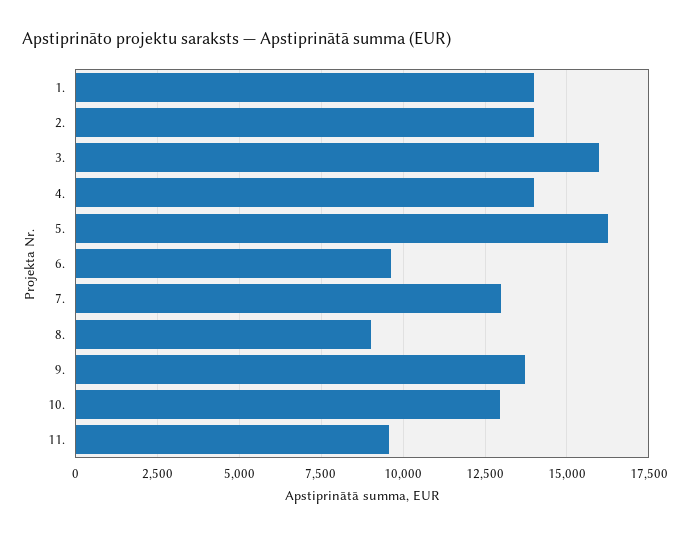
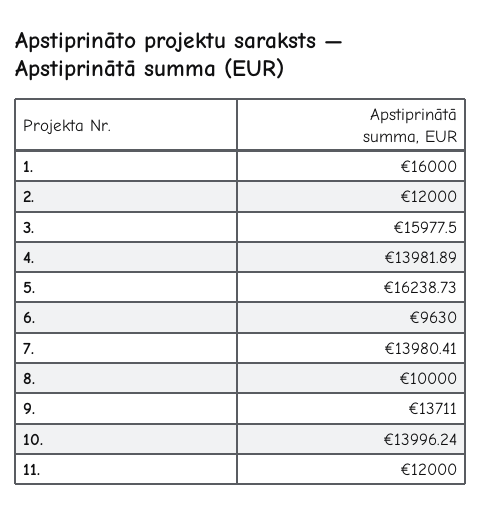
  {
-   "1.": 14000,
+   "1.": 16000,
-   "2.": 14000,
+   "2.": 12000,
    "3.": 15977.5,
    "4.": 13981.89,
    "5.": 16238.73,
    "6.": 9630,
-   "7.": 13000,
+   "7.": 13980.41,
-   "8.": 9000,
+   "8.": 10000,
    "9.": 13711,
-   "10.": 13000,
+   "10.": 13996.24,
-   "11.": 9500
+   "11.": 12000
  }

